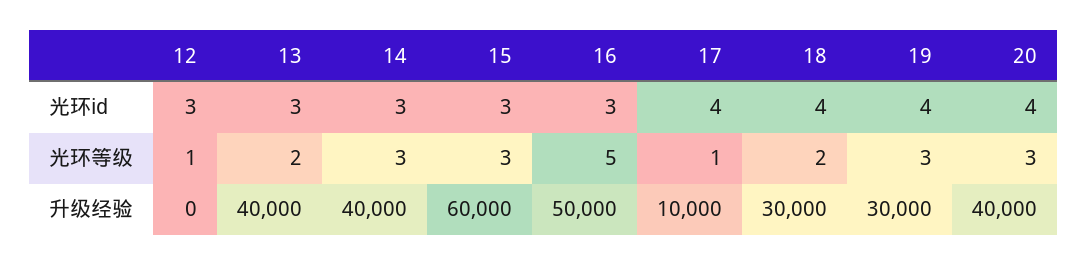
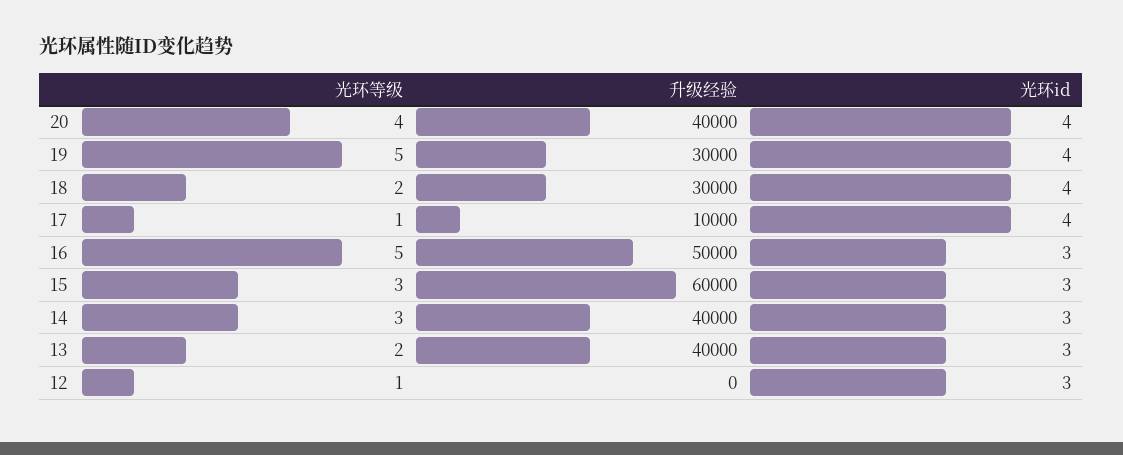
  {
    "12": {
      "光环id": 3,
      "光环等级": 1,
      "升级经验": 0
    },
    "13": {
      "光环id": 3,
      "光环等级": 2,
      "升级经验": 40000
    },
    "14": {
      "光环id": 3,
      "光环等级": 3,
      "升级经验": 40000
    },
    "15": {
      "光环id": 3,
      "光环等级": 3,
      "升级经验": 60000
    },
    "16": {
      "光环id": 3,
      "光环等级": 5,
      "升级经验": 50000
    },
    "17": {
      "光环id": 4,
      "光环等级": 1,
      "升级经验": 10000
    },
    "18": {
      "光环id": 4,
      "光环等级": 2,
      "升级经验": 30000
    },
    "19": {
      "光环id": 4,
-     "光环等级": 3,
+     "光环等级": 5,
      "升级经验": 30000
    },
    "20": {
      "光环id": 4,
-     "光环等级": 3,
+     "光环等级": 4,
      "升级经验": 40000
    }
  }

